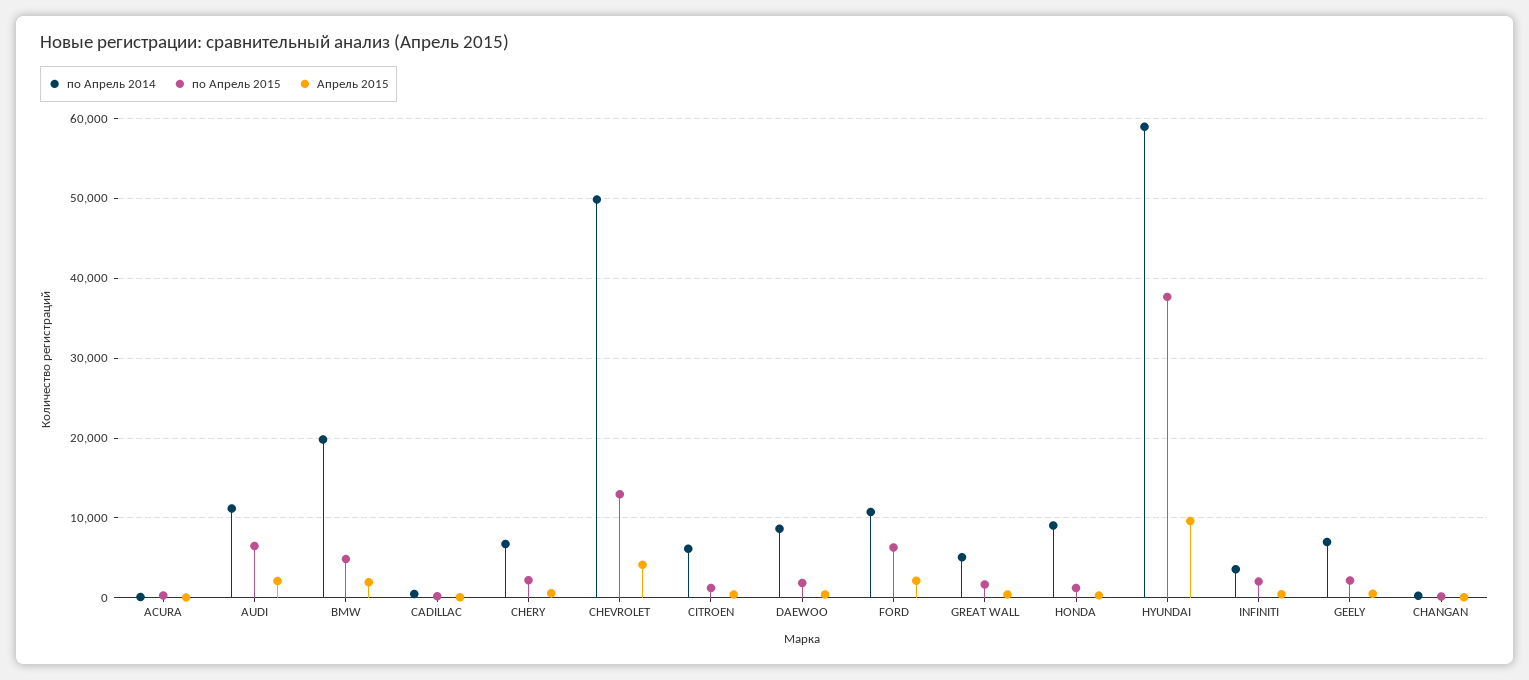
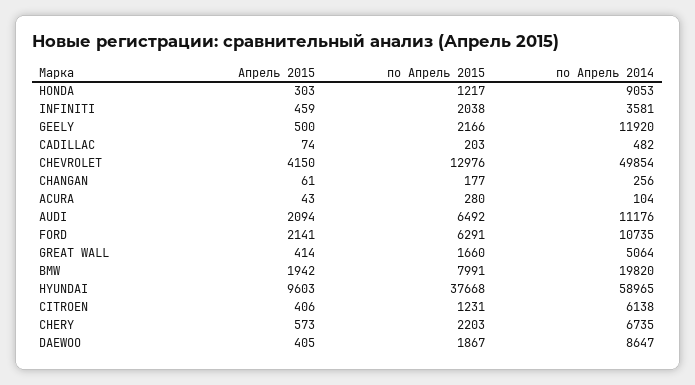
  {
    "по Апрель 2014": {
      "ACURA": 104,
      "AUDI": 11176,
      "BMW": 19820,
      "CADILLAC": 482,
      "CHERY": 6735,
      "CHEVROLET": 49854,
      "CITROEN": 6138,
      "DAEWOO": 8647,
      "FORD": 10735,
      "GREAT WALL": 5064,
      "HONDA": 9053,
      "HYUNDAI": 58965,
      "INFINITI": 3581,
-     "GEELY": 7000,
+     "GEELY": 11920,
      "CHANGAN": 256
    },
    "по Апрель 2015": {
      "ACURA": 280,
      "AUDI": 6492,
-     "BMW": 5000,
+     "BMW": 7991,
      "CADILLAC": 203,
      "CHERY": 2203,
      "CHEVROLET": 12976,
      "CITROEN": 1231,
      "DAEWOO": 1867,
      "FORD": 6291,
      "GREAT WALL": 1660,
      "HONDA": 1217,
      "HYUNDAI": 37668,
      "INFINITI": 2038,
      "GEELY": 2166,
      "CHANGAN": 177
    },
    "Апрель 2015": {
      "ACURA": 43,
      "AUDI": 2094,
      "BMW": 1942,
      "CADILLAC": 74,
      "CHERY": 573,
      "CHEVROLET": 4150,
      "CITROEN": 406,
      "DAEWOO": 405,
      "FORD": 2141,
      "GREAT WALL": 414,
      "HONDA": 303,
      "HYUNDAI": 9603,
      "INFINITI": 459,
      "GEELY": 500,
      "CHANGAN": 61
    }
  }

